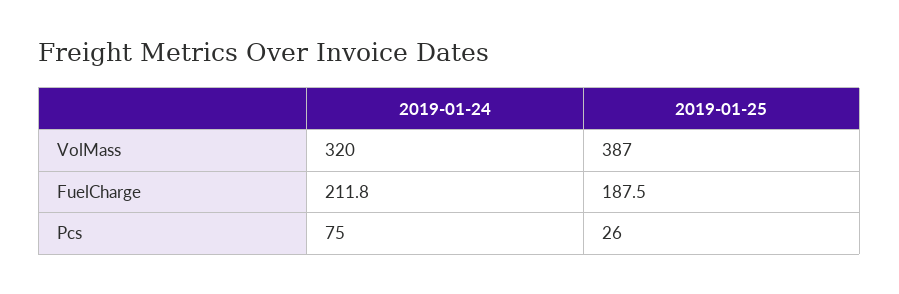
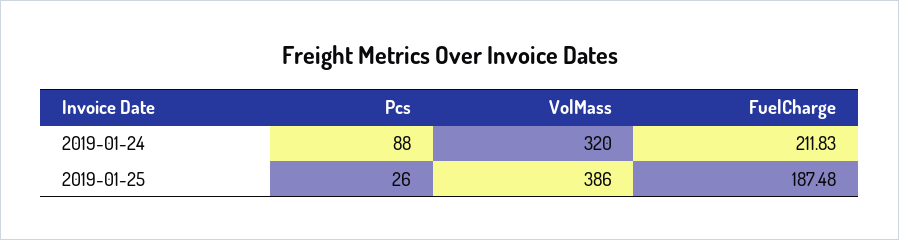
  {
    "2019-01-24": {
      "VolMass": 320,
      "FuelCharge": 211.83,
-     "Pcs": 75
+     "Pcs": 88
    },
    "2019-01-25": {
-     "VolMass": 387,
+     "VolMass": 386,
      "FuelCharge": 187.48,
      "Pcs": 26
    }
  }

